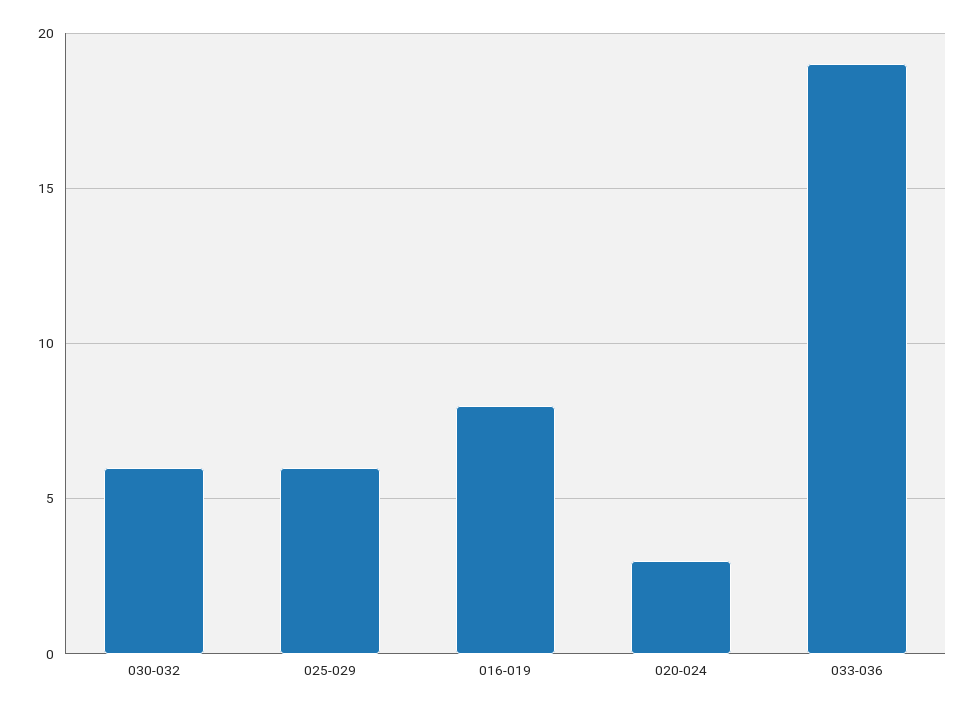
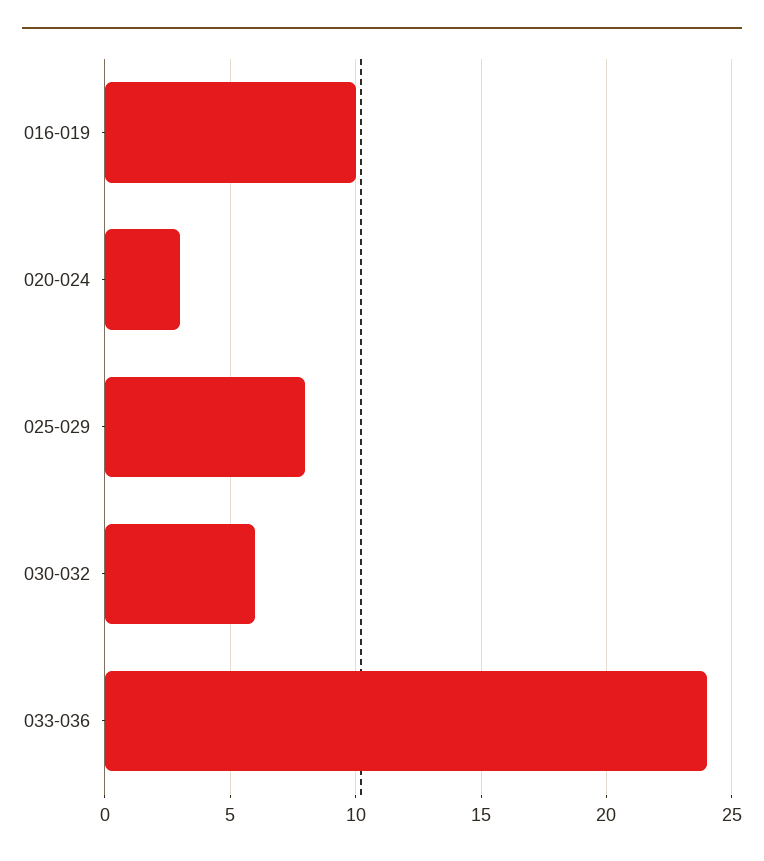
  {
    "030-032": 6,
-   "025-029": 6,
+   "025-029": 8,
-   "016-019": 8,
+   "016-019": 10,
    "020-024": 3,
-   "033-036": 19
+   "033-036": 24
  }

